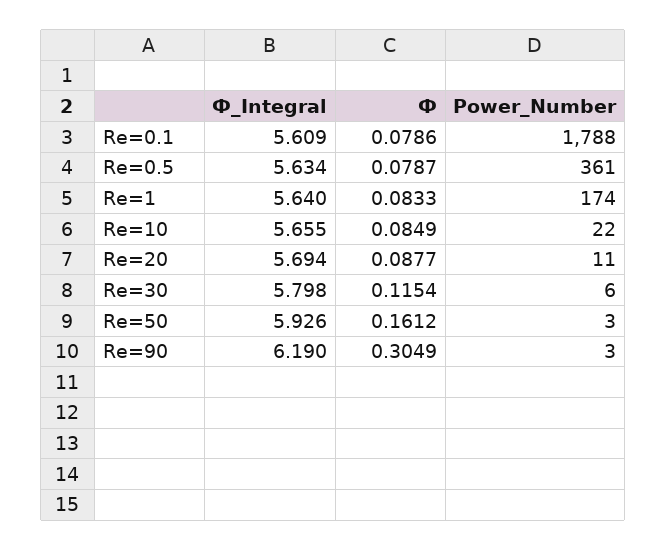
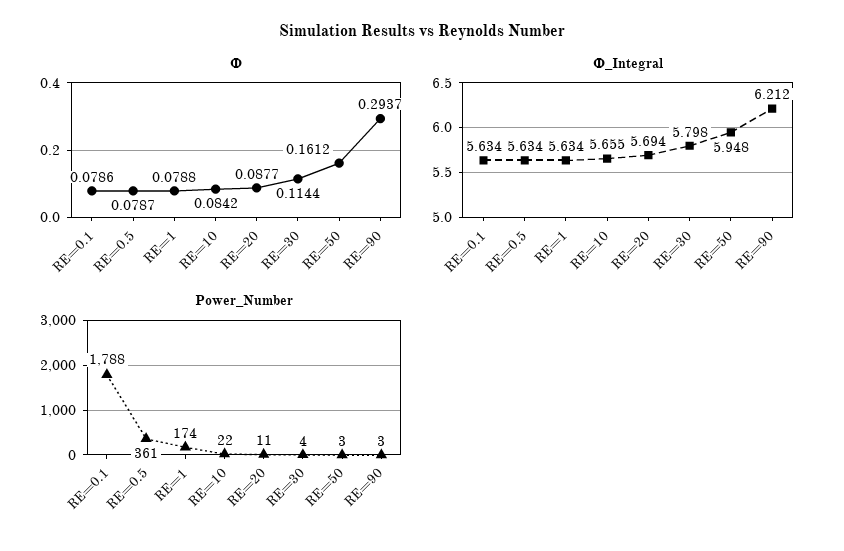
  {
    "Ф_Integral": {
-     "Re=0.1": 5.609,
+     "Re=0.1": 5.634,
      "Re=0.5": 5.634,
-     "Re=1": 5.64,
+     "Re=1": 5.634,
      "Re=10": 5.655,
      "Re=20": 5.694,
      "Re=30": 5.798,
-     "Re=50": 5.926,
+     "Re=50": 5.948,
-     "Re=90": 6.19
+     "Re=90": 6.212
    },
    "Ф": {
      "Re=0.1": 0.0786,
      "Re=0.5": 0.0787,
-     "Re=1": 0.0833,
+     "Re=1": 0.0788,
-     "Re=10": 0.0849,
+     "Re=10": 0.0842,
      "Re=20": 0.0877,
-     "Re=30": 0.1154,
+     "Re=30": 0.1144,
      "Re=50": 0.1612,
-     "Re=90": 0.3049
+     "Re=90": 0.2937
    },
    "Power_Number": {
      "Re=0.1": 1788,
      "Re=0.5": 361,
      "Re=1": 174,
      "Re=10": 22,
      "Re=20": 11,
-     "Re=30": 6,
+     "Re=30": 4,
      "Re=50": 3,
      "Re=90": 3
    }
  }

